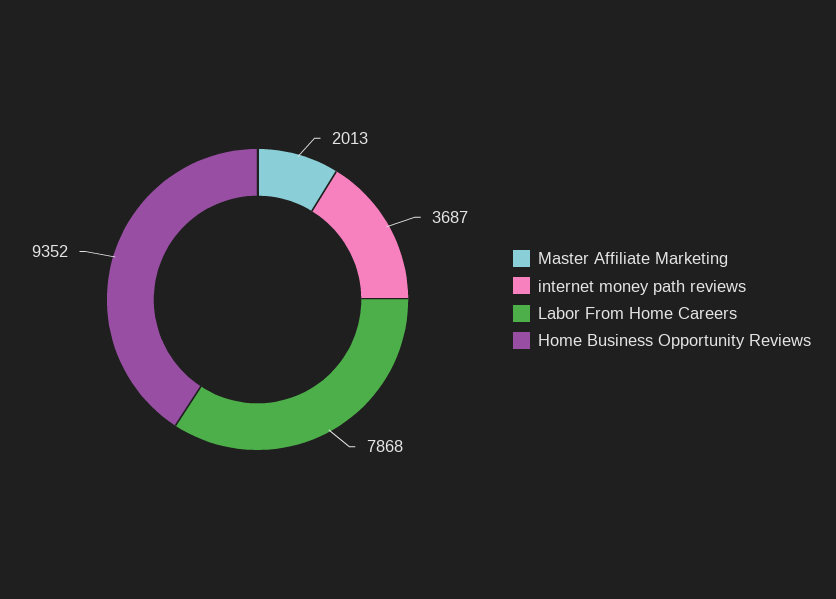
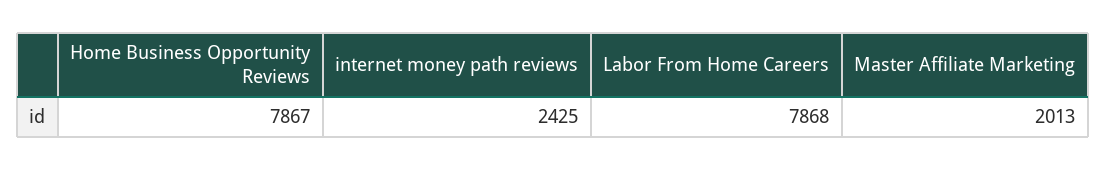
  {
    "Master Affiliate Marketing": 2013,
-   "internet money path reviews": 3687,
+   "internet money path reviews": 2425,
    "Labor From Home Careers": 7868,
-   "Home Business Opportunity Reviews": 9352
+   "Home Business Opportunity Reviews": 7867
  }

